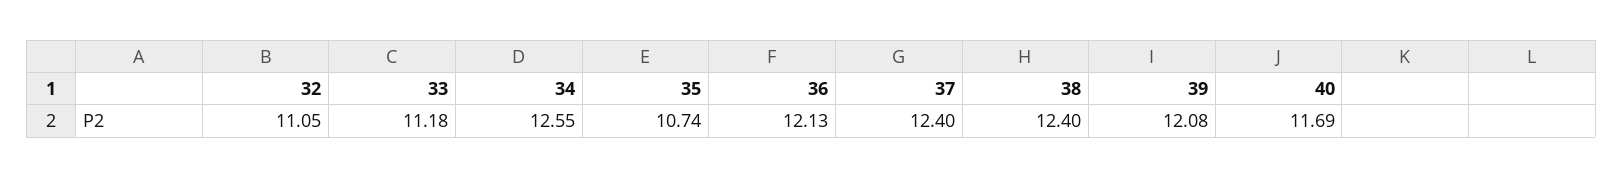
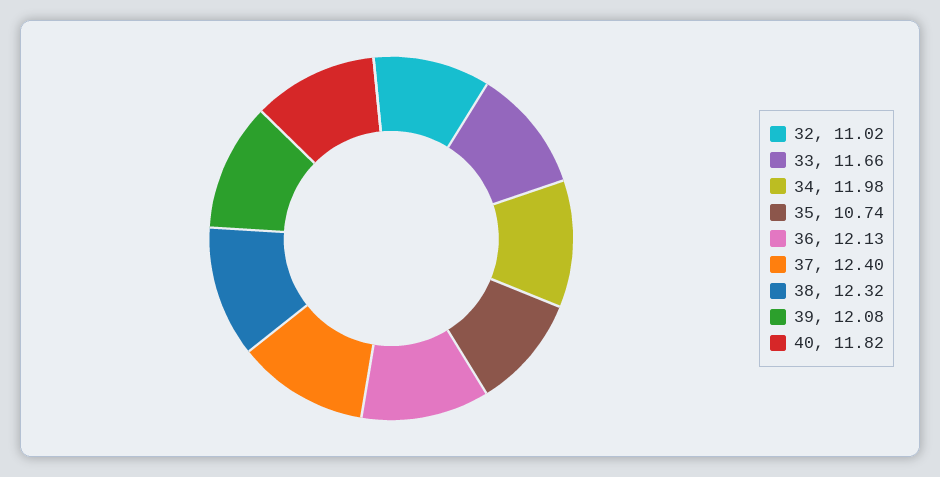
  {
-   "32": 11.05,
+   "32": 11.02,
-   "33": 11.18,
+   "33": 11.66,
-   "34": 12.55,
+   "34": 11.98,
    "35": 10.74,
    "36": 12.13,
    "37": 12.4,
-   "38": 12.4,
+   "38": 12.32,
    "39": 12.08,
-   "40": 11.69
+   "40": 11.82
  }

